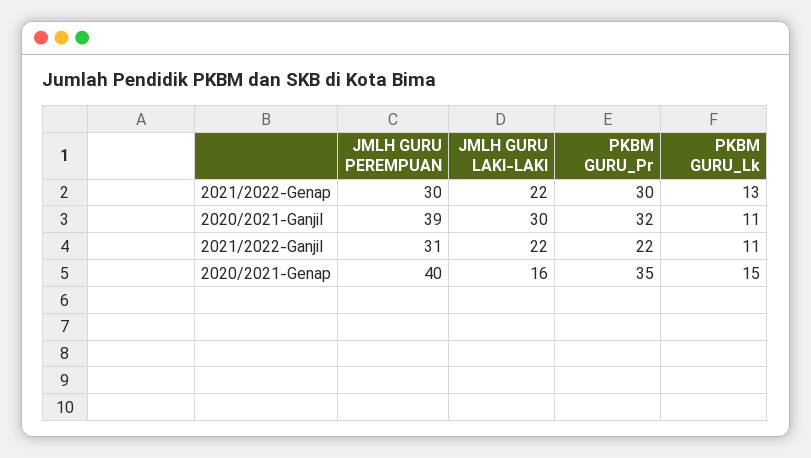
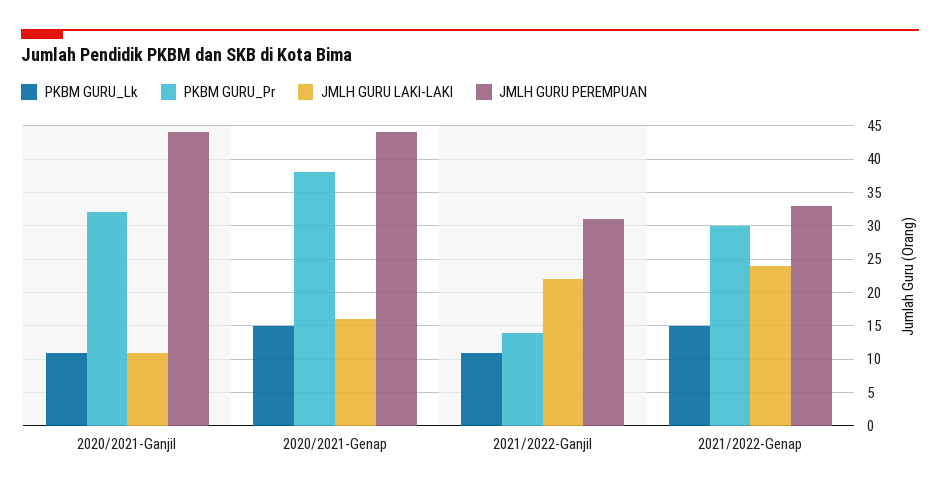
  {
    "JMLH GURU PEREMPUAN": {
-     "2021/2022-Genap": 30,
+     "2021/2022-Genap": 33,
-     "2020/2021-Ganjil": 39,
+     "2020/2021-Ganjil": 44,
      "2021/2022-Ganjil": 31,
-     "2020/2021-Genap": 40
+     "2020/2021-Genap": 44
    },
    "JMLH GURU LAKI-LAKI": {
-     "2021/2022-Genap": 22,
+     "2021/2022-Genap": 24,
-     "2020/2021-Ganjil": 30,
+     "2020/2021-Ganjil": 11,
      "2021/2022-Ganjil": 22,
      "2020/2021-Genap": 16
    },
    "PKBM GURU_Pr": {
      "2021/2022-Genap": 30,
      "2020/2021-Ganjil": 32,
-     "2021/2022-Ganjil": 22,
+     "2021/2022-Ganjil": 14,
-     "2020/2021-Genap": 35
+     "2020/2021-Genap": 38
    },
    "PKBM GURU_Lk": {
-     "2021/2022-Genap": 13,
+     "2021/2022-Genap": 15,
      "2020/2021-Ganjil": 11,
      "2021/2022-Ganjil": 11,
      "2020/2021-Genap": 15
    }
  }

